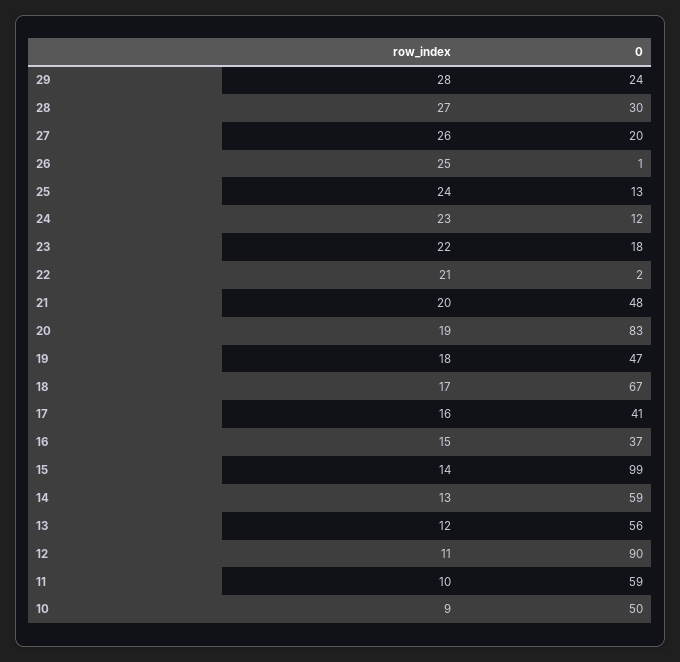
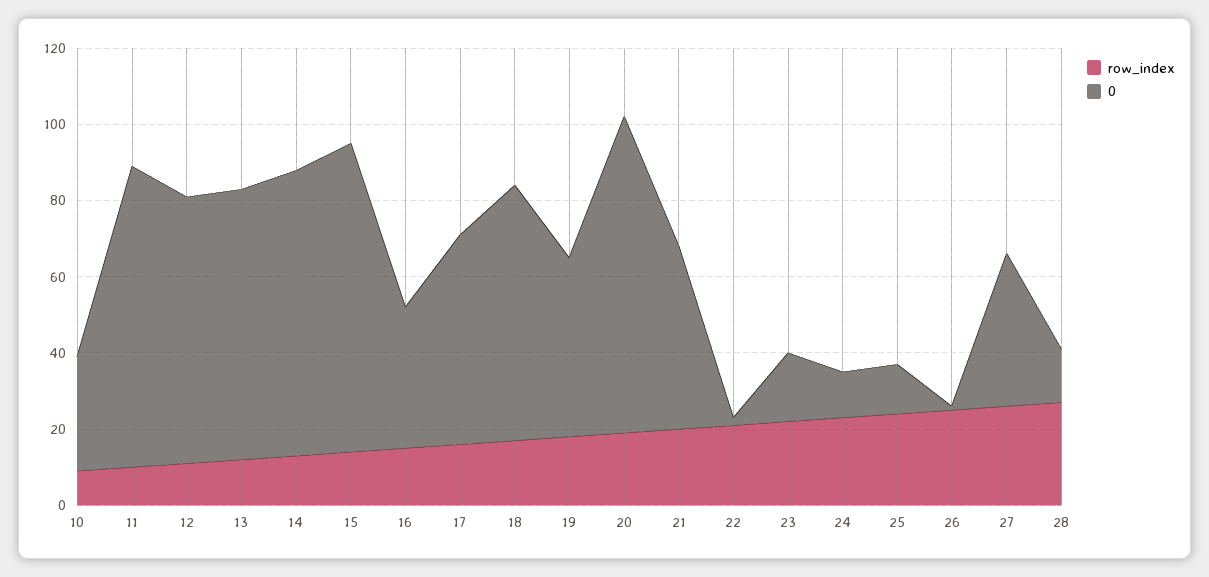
  {
    "row_index": {
-     "29": 28,
      "28": 27,
      "27": 26,
      "26": 25,
      "25": 24,
      "24": 23,
      "23": 22,
      "22": 21,
      "21": 20,
      "20": 19,
      "19": 18,
      "18": 17,
      "17": 16,
      "16": 15,
      "15": 14,
      "14": 13,
      "13": 12,
      "12": 11,
      "11": 10,
      "10": 9
    },
    "0": {
-     "29": 24,
-     "28": 30,
+     "28": 15,
-     "27": 20,
+     "27": 40,
      "26": 1,
      "25": 13,
      "24": 12,
      "23": 18,
      "22": 2,
      "21": 48,
      "20": 83,
      "19": 47,
      "18": 67,
-     "17": 41,
+     "17": 55,
      "16": 37,
-     "15": 99,
+     "15": 80,
-     "14": 59,
+     "14": 75,
-     "13": 56,
+     "13": 70,
-     "12": 90,
+     "12": 70,
-     "11": 59,
+     "11": 80,
-     "10": 50
+     "10": 30
    }
  }

